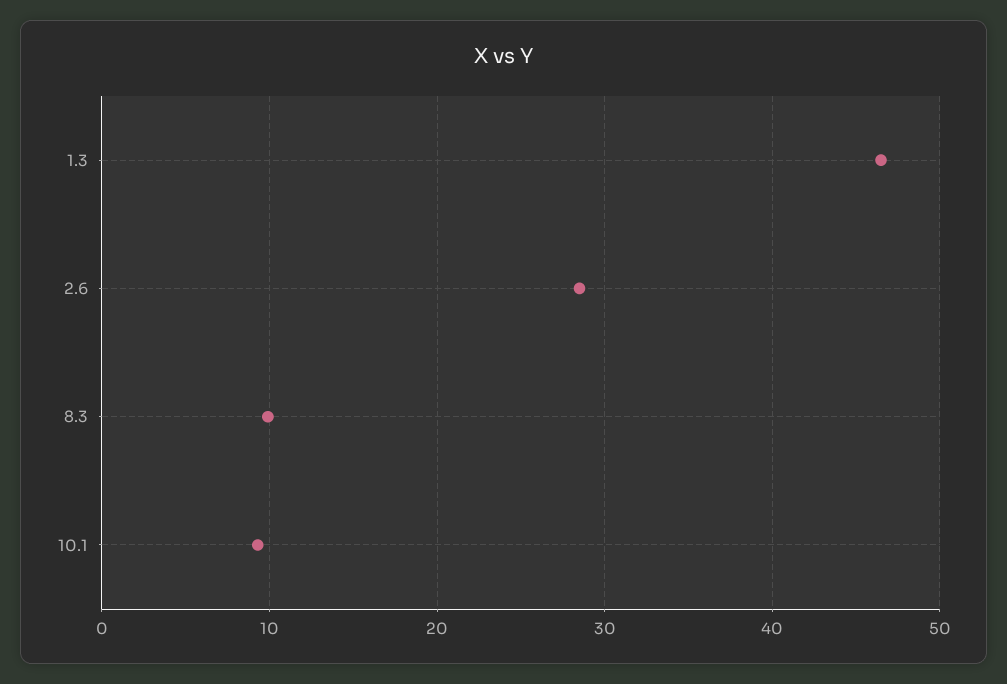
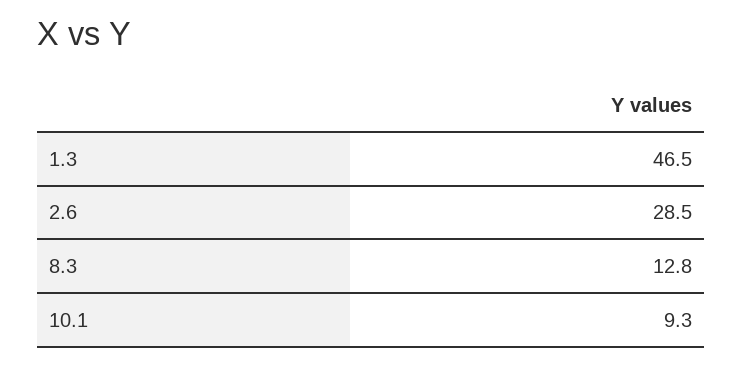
  {
    "1.3": 46.5,
    "2.6": 28.5,
-   "8.3": 10,
+   "8.3": 12.8,
    "10.1": 9.3
  }

